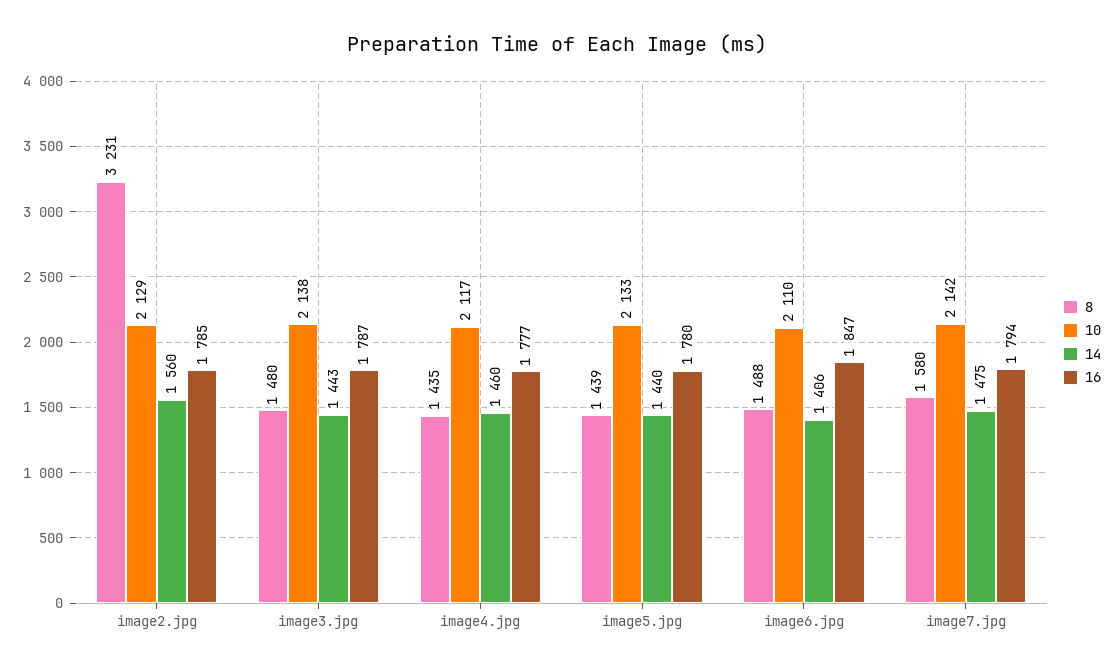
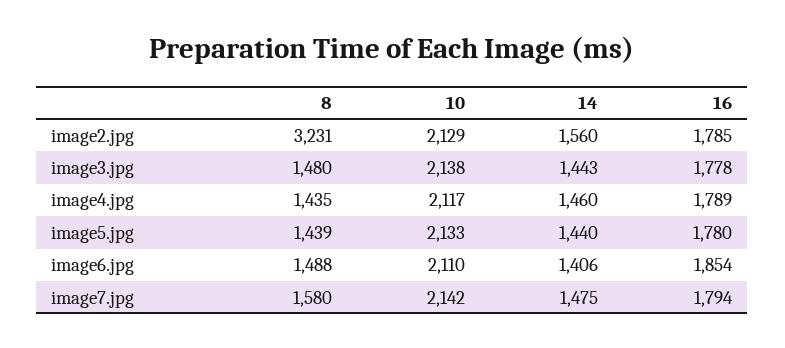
  {
    "8": {
      "image2.jpg": 3231,
      "image3.jpg": 1480,
      "image4.jpg": 1435,
      "image5.jpg": 1439,
      "image6.jpg": 1488,
      "image7.jpg": 1580
    },
    "10": {
      "image2.jpg": 2129,
      "image3.jpg": 2138,
      "image4.jpg": 2117,
      "image5.jpg": 2133,
      "image6.jpg": 2110,
      "image7.jpg": 2142
    },
    "14": {
      "image2.jpg": 1560,
      "image3.jpg": 1443,
      "image4.jpg": 1460,
      "image5.jpg": 1440,
      "image6.jpg": 1406,
      "image7.jpg": 1475
    },
    "16": {
      "image2.jpg": 1785,
-     "image3.jpg": 1787,
+     "image3.jpg": 1778,
-     "image4.jpg": 1777,
+     "image4.jpg": 1789,
      "image5.jpg": 1780,
-     "image6.jpg": 1847,
+     "image6.jpg": 1854,
      "image7.jpg": 1794
    }
  }

